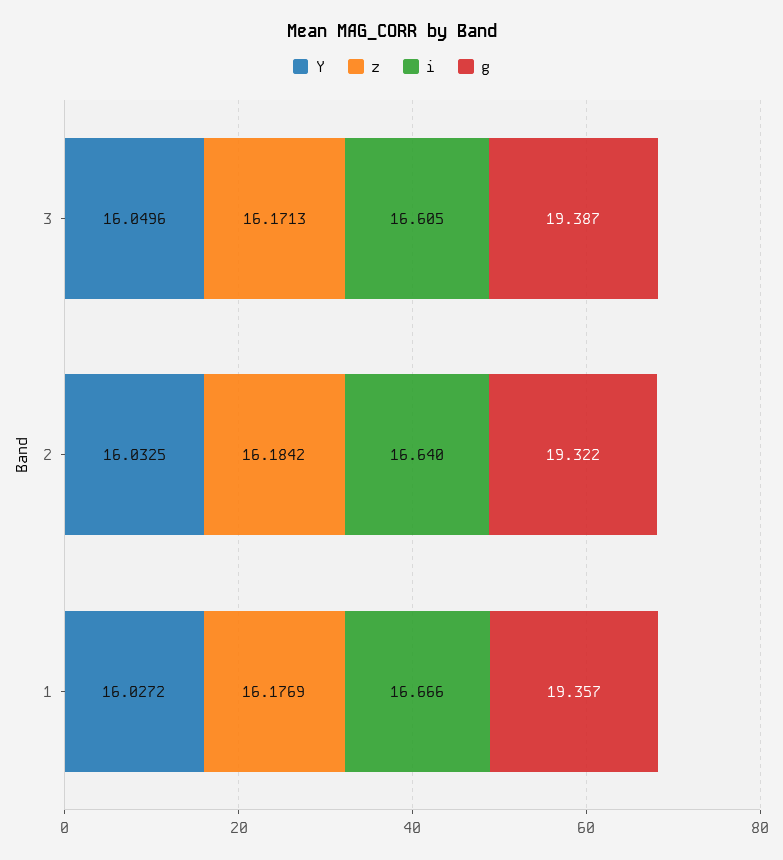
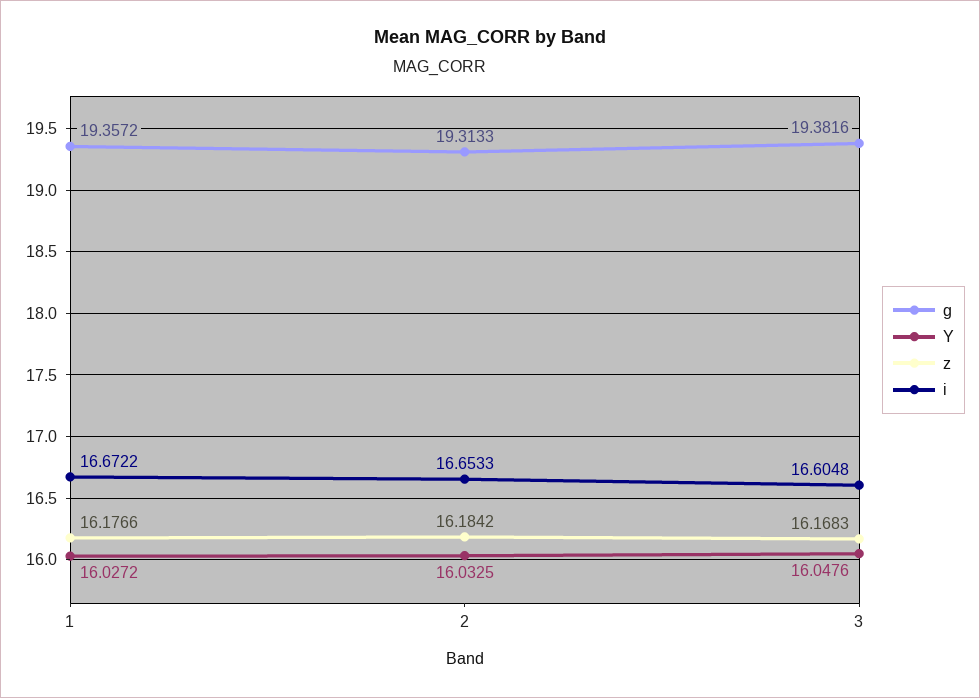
  {
    "Y": {
-     "3": 16.0496,
+     "3": 16.0476,
      "2": 16.0325,
      "1": 16.0272
    },
    "z": {
-     "3": 16.1713,
+     "3": 16.1683,
      "2": 16.1842,
-     "1": 16.1769
+     "1": 16.1766
    },
    "i": {
      "3": 16.6048,
-     "2": 16.64,
+     "2": 16.6533,
-     "1": 16.666
+     "1": 16.6722
    },
    "g": {
-     "3": 19.387,
+     "3": 19.3816,
-     "2": 19.322,
+     "2": 19.3133,
      "1": 19.3572
    }
  }

